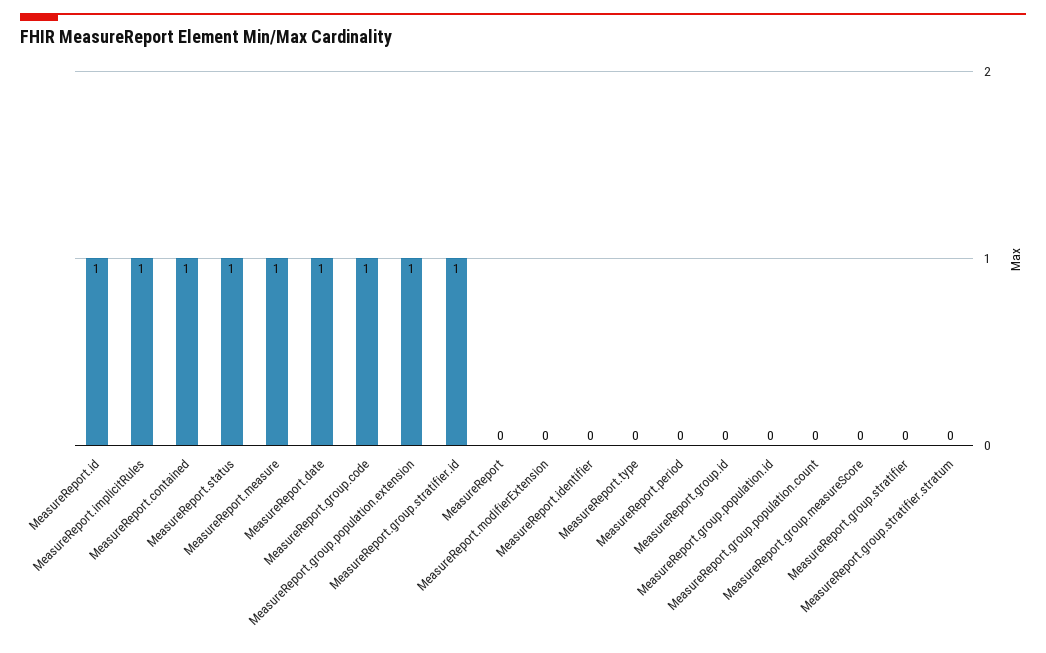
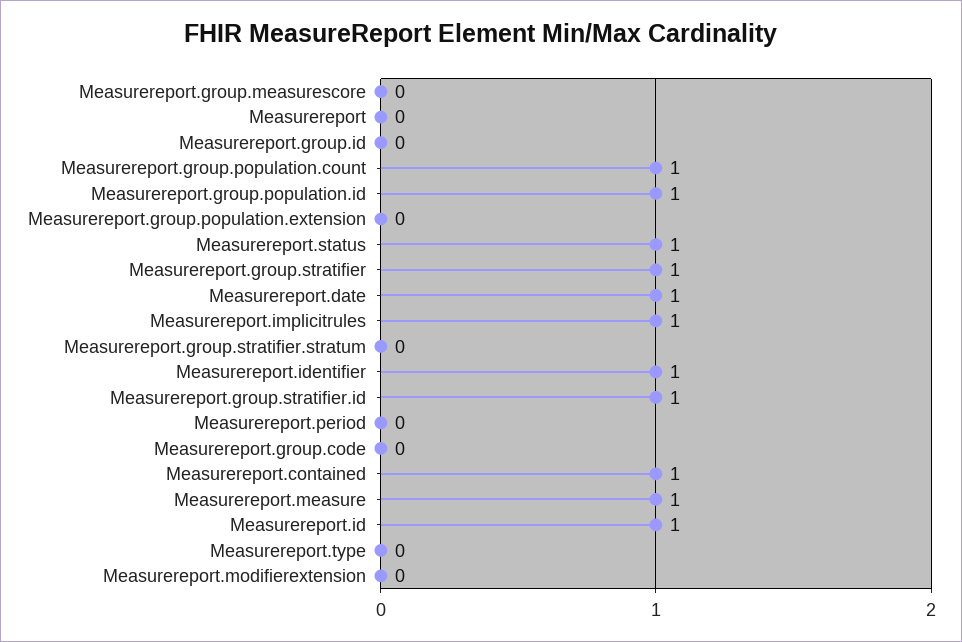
  {
    "MeasureReport.id": 1,
    "MeasureReport.implicitRules": 1,
    "MeasureReport.contained": 1,
    "MeasureReport.status": 1,
    "MeasureReport.measure": 1,
    "MeasureReport.date": 1,
-   "MeasureReport.group.code": 1,
+   "MeasureReport.group.code": 0,
-   "MeasureReport.group.population.extension": 1,
+   "MeasureReport.group.population.extension": 0,
    "MeasureReport.group.stratifier.id": 1,
    "MeasureReport": 0,
    "MeasureReport.modifierExtension": 0,
-   "MeasureReport.identifier": 0,
+   "MeasureReport.identifier": 1,
    "MeasureReport.type": 0,
    "MeasureReport.period": 0,
    "MeasureReport.group.id": 0,
-   "MeasureReport.group.population.id": 0,
+   "MeasureReport.group.population.id": 1,
-   "MeasureReport.group.population.count": 0,
+   "MeasureReport.group.population.count": 1,
    "MeasureReport.group.measureScore": 0,
-   "MeasureReport.group.stratifier": 0,
+   "MeasureReport.group.stratifier": 1,
    "MeasureReport.group.stratifier.stratum": 0
  }

